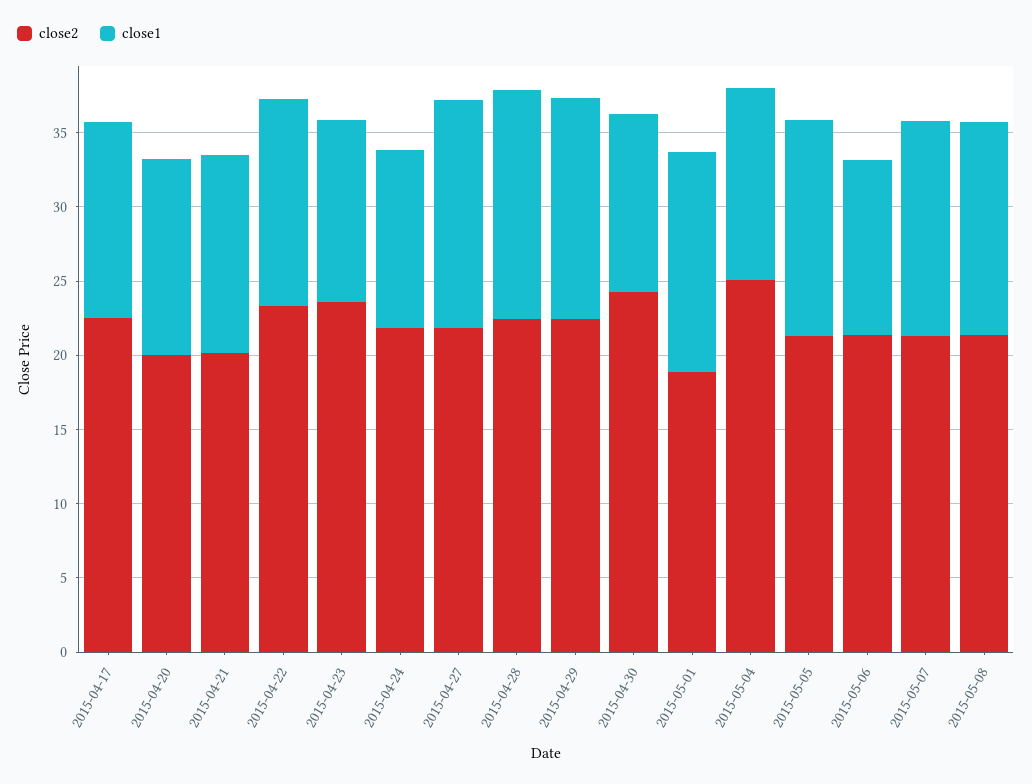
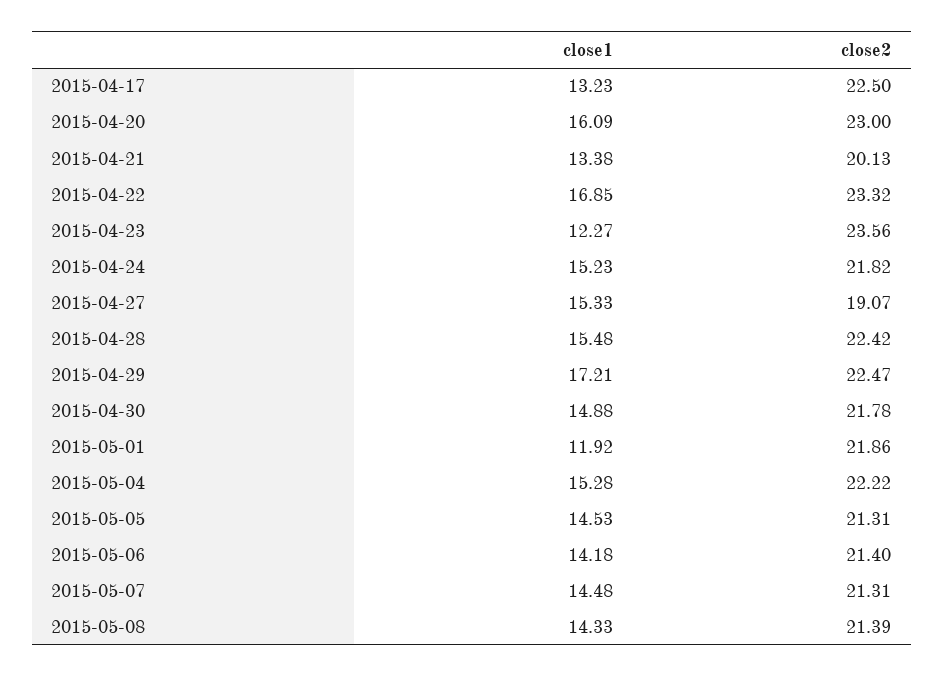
  {
    "close2": {
      "2015-04-17": 22.5,
-     "2015-04-20": 20,
+     "2015-04-20": 23,
      "2015-04-21": 20.13,
      "2015-04-22": 23.32,
      "2015-04-23": 23.56,
      "2015-04-24": 21.82,
-     "2015-04-27": 22,
+     "2015-04-27": 19.07,
      "2015-04-28": 22.42,
      "2015-04-29": 22.47,
-     "2015-04-30": 24,
+     "2015-04-30": 21.78,
-     "2015-05-01": 19,
+     "2015-05-01": 21.86,
-     "2015-05-04": 25,
+     "2015-05-04": 22.22,
      "2015-05-05": 21.31,
      "2015-05-06": 21.4,
      "2015-05-07": 21.31,
      "2015-05-08": 21.39
    },
    "close1": {
      "2015-04-17": 13.23,
-     "2015-04-20": 13,
+     "2015-04-20": 16.09,
      "2015-04-21": 13.38,
-     "2015-04-22": 14,
+     "2015-04-22": 16.85,
      "2015-04-23": 12.27,
-     "2015-04-24": 12,
+     "2015-04-24": 15.23,
      "2015-04-27": 15.33,
      "2015-04-28": 15.48,
-     "2015-04-29": 15,
+     "2015-04-29": 17.21,
-     "2015-04-30": 12,
+     "2015-04-30": 14.88,
-     "2015-05-01": 15,
+     "2015-05-01": 11.92,
-     "2015-05-04": 13,
+     "2015-05-04": 15.28,
      "2015-05-05": 14.53,
-     "2015-05-06": 12,
+     "2015-05-06": 14.18,
      "2015-05-07": 14.48,
      "2015-05-08": 14.33
    }
  }

